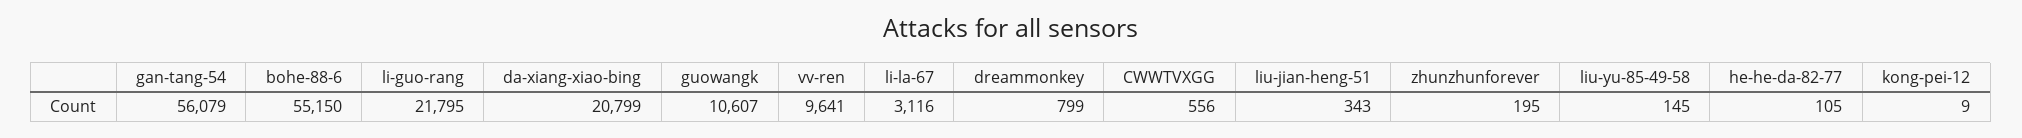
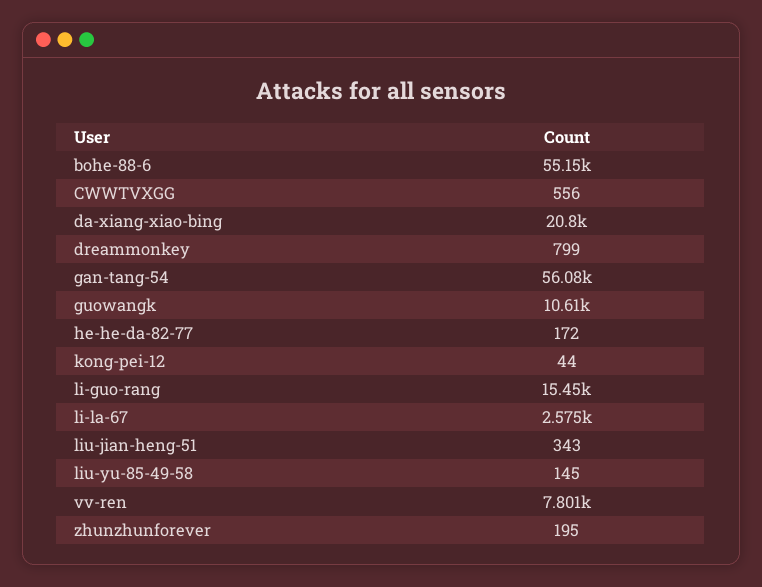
  {
    "gan-tang-54": 56079,
    "bohe-88-6": 55150,
-   "li-guo-rang": 21795,
+   "li-guo-rang": 15450,
    "da-xiang-xiao-bing": 20799,
    "guowangk": 10607,
-   "vv-ren": 9641,
+   "vv-ren": 7801,
-   "li-la-67": 3116,
+   "li-la-67": 2575,
    "dreammonkey": 799,
    "CWWTVXGG": 556,
    "liu-jian-heng-51": 343,
    "zhunzhunforever": 195,
    "liu-yu-85-49-58": 145,
-   "he-he-da-82-77": 105,
+   "he-he-da-82-77": 172,
-   "kong-pei-12": 9
+   "kong-pei-12": 44
  }

